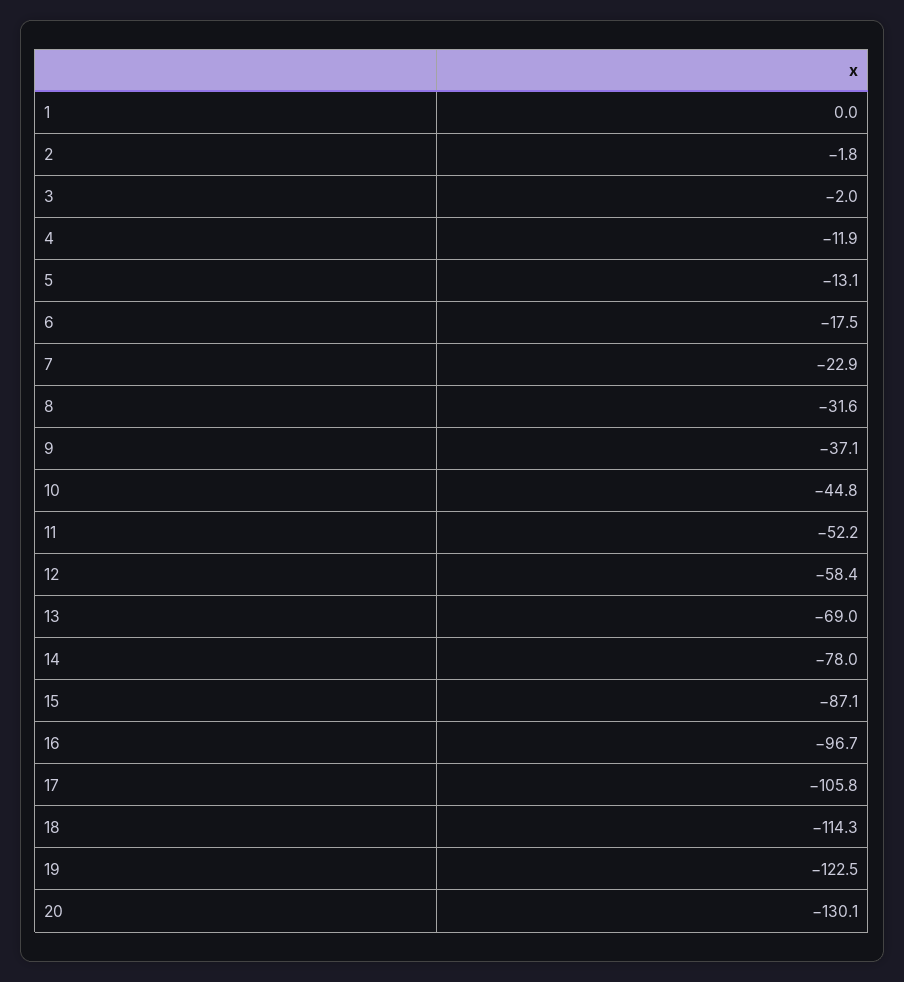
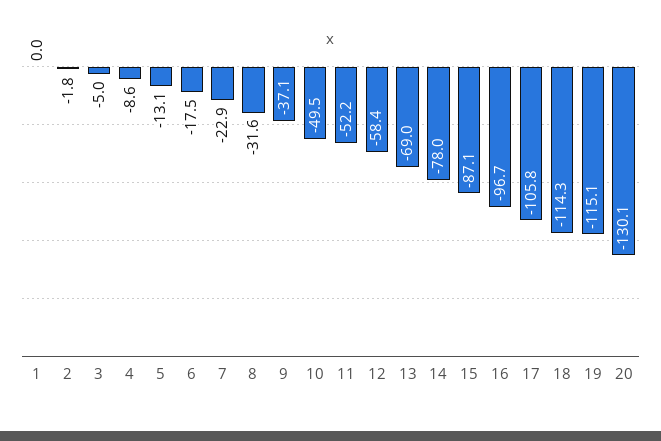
  {
    "1": 0,
    "2": -1.8,
-   "3": -2,
+   "3": -5,
-   "4": -11.9,
+   "4": -8.6,
    "5": -13.1,
    "6": -17.5,
    "7": -22.9,
    "8": -31.6,
    "9": -37.1,
-   "10": -44.8,
+   "10": -49.5,
    "11": -52.2,
    "12": -58.4,
    "13": -69,
    "14": -78,
    "15": -87.1,
    "16": -96.7,
    "17": -105.8,
    "18": -114.3,
-   "19": -122.5,
+   "19": -115.1,
    "20": -130.1
  }

